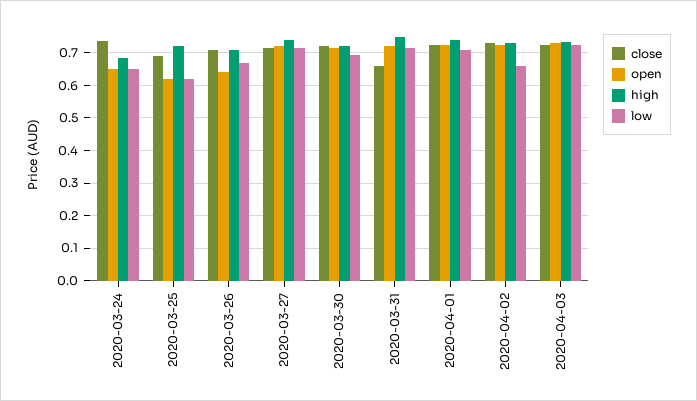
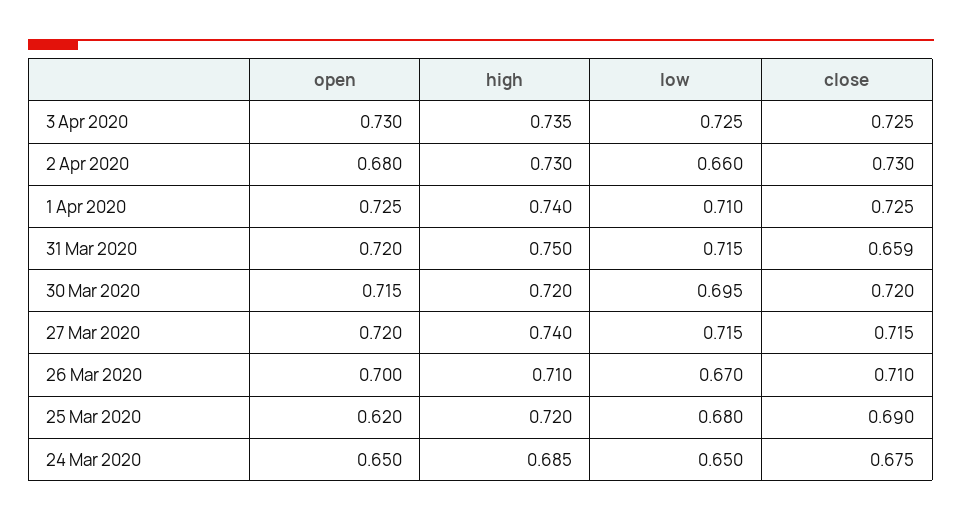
  {
    "close": {
-     "2020-03-24": 0.74,
+     "2020-03-24": 0.675,
      "2020-03-25": 0.69,
      "2020-03-26": 0.71,
      "2020-03-27": 0.715,
      "2020-03-30": 0.72,
      "2020-03-31": 0.659,
      "2020-04-01": 0.725,
      "2020-04-02": 0.73,
      "2020-04-03": 0.725
    },
    "open": {
      "2020-03-24": 0.65,
      "2020-03-25": 0.62,
-     "2020-03-26": 0.64,
+     "2020-03-26": 0.7,
      "2020-03-27": 0.72,
      "2020-03-30": 0.715,
      "2020-03-31": 0.72,
      "2020-04-01": 0.725,
-     "2020-04-02": 0.72,
+     "2020-04-02": 0.68,
      "2020-04-03": 0.73
    },
    "high": {
      "2020-03-24": 0.685,
      "2020-03-25": 0.72,
      "2020-03-26": 0.71,
      "2020-03-27": 0.74,
      "2020-03-30": 0.72,
      "2020-03-31": 0.75,
      "2020-04-01": 0.74,
      "2020-04-02": 0.73,
      "2020-04-03": 0.735
    },
    "low": {
      "2020-03-24": 0.65,
-     "2020-03-25": 0.62,
+     "2020-03-25": 0.68,
      "2020-03-26": 0.67,
      "2020-03-27": 0.715,
      "2020-03-30": 0.695,
      "2020-03-31": 0.715,
      "2020-04-01": 0.71,
      "2020-04-02": 0.66,
      "2020-04-03": 0.725
    }
  }

